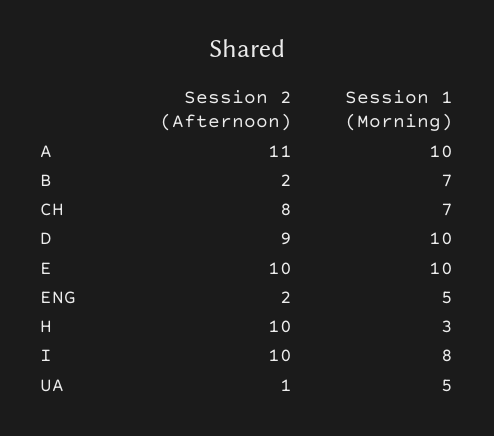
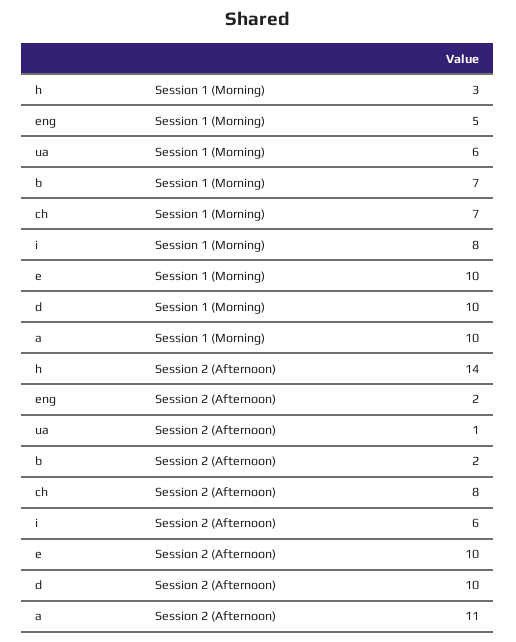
  {
    "Session 2 (Afternoon)": {
      "A": 11,
      "B": 2,
      "CH": 8,
-     "D": 9,
+     "D": 10,
      "E": 10,
      "ENG": 2,
-     "H": 10,
+     "H": 14,
-     "I": 10,
+     "I": 6,
      "UA": 1
    },
    "Session 1 (Morning)": {
      "A": 10,
      "B": 7,
      "CH": 7,
      "D": 10,
      "E": 10,
      "ENG": 5,
      "H": 3,
      "I": 8,
-     "UA": 5
+     "UA": 6
    }
  }

